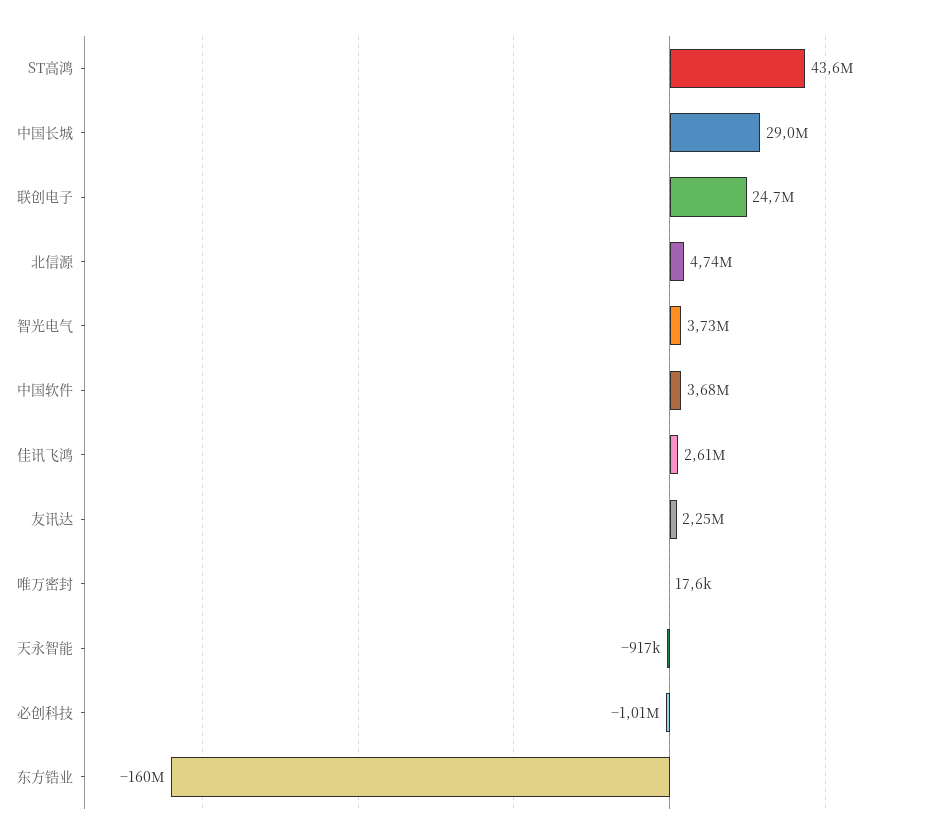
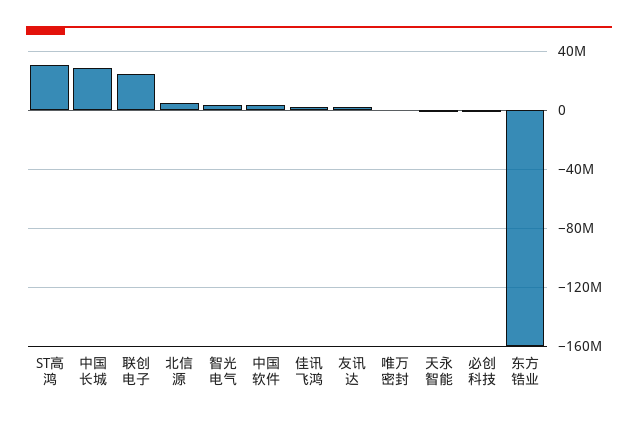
  {
-   "ST高鸿": 43600000,
+   "ST高鸿": 30000000,
    "中国长城": 29000000,
    "联创电子": 24700000,
    "北信源": 4740000,
    "智光电气": 3730000,
    "中国软件": 3680000,
    "佳讯飞鸿": 2610000,
    "友讯达": 2250000,
    "唯万密封": 17600,
    "天永智能": -917000,
    "必创科技": -1010000,
    "东方锆业": -160000000
  }

